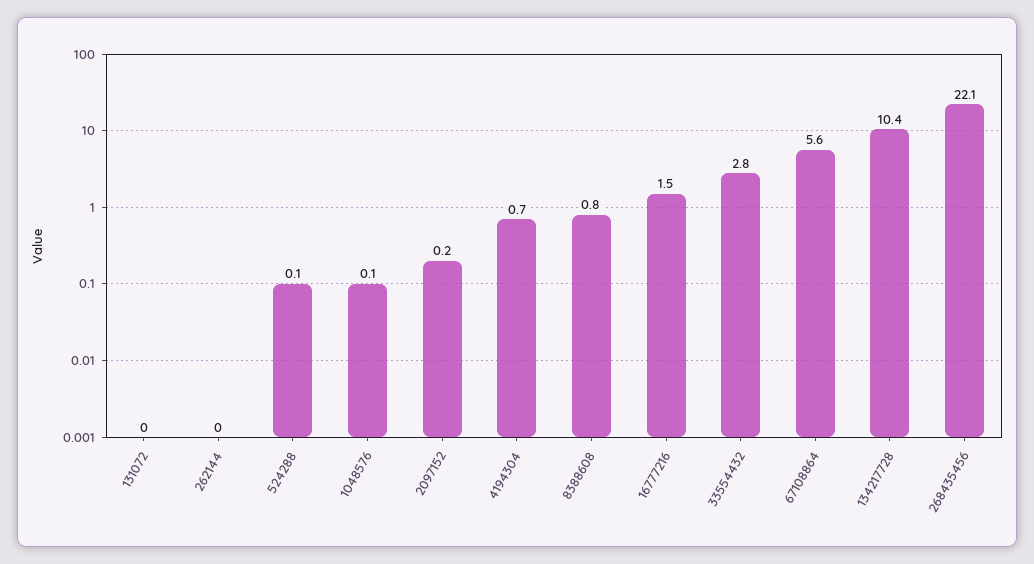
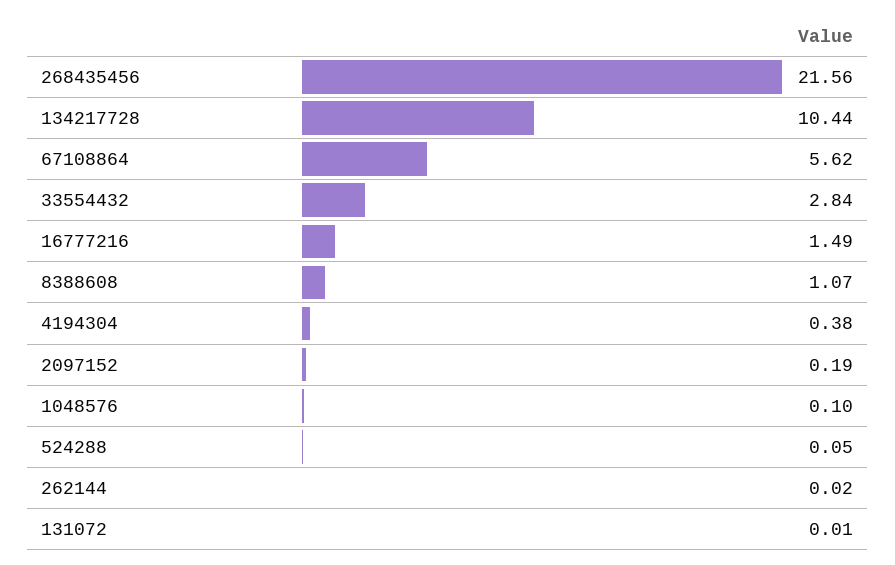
  {
    "131072": 0.01,
    "262144": 0.02,
    "524288": 0.05,
    "1048576": 0.1,
    "2097152": 0.19,
-   "4194304": 0.7,
+   "4194304": 0.38,
-   "8388608": 0.8,
+   "8388608": 1.07,
    "16777216": 1.49,
    "33554432": 2.84,
    "67108864": 5.62,
    "134217728": 10.44,
-   "268435456": 22.1
+   "268435456": 21.56
  }

